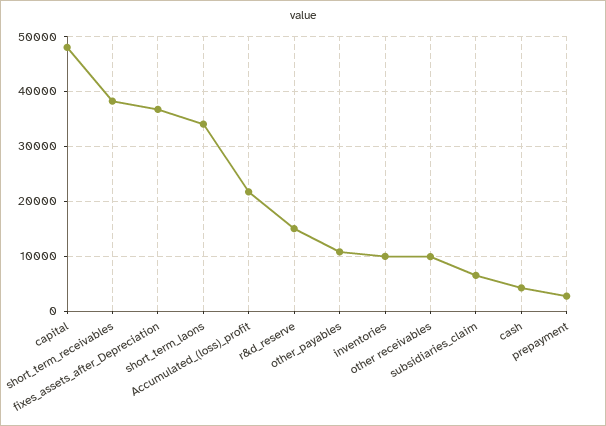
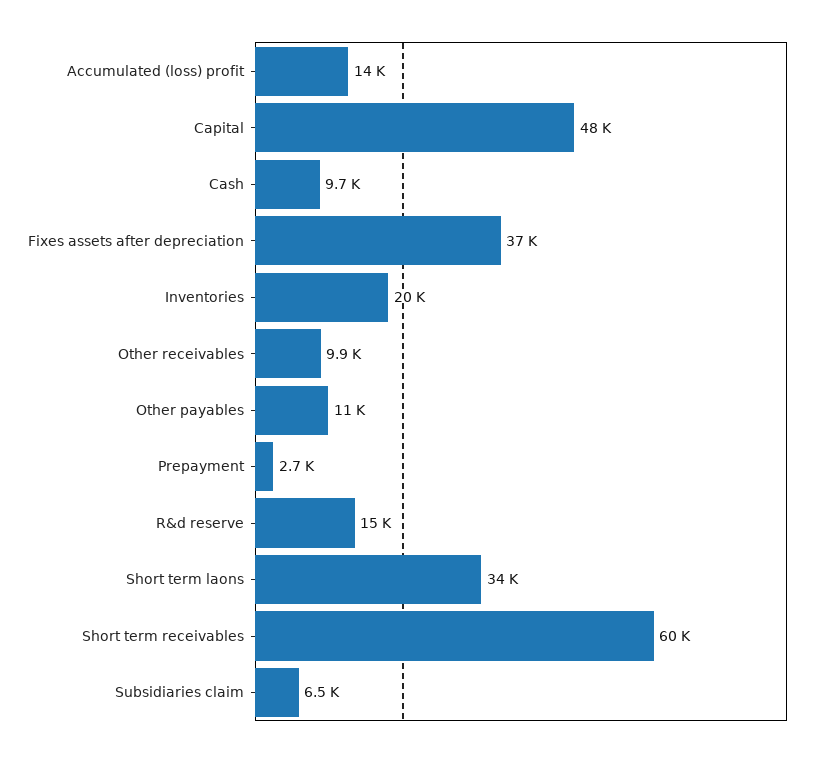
  {
    "capital": 48000,
-   "short_term_receivables": 38000,
+   "short_term_receivables": 60000,
    "fixes_assets_after_Depreciation": 37000,
    "short_term_laons": 34000,
-   "Accumulated_(loss)_profit": 22000,
+   "Accumulated_(loss)_profit": 14000,
    "r&d_reserve": 15000,
    "other_payables": 11000,
-   "inventories": 10000,
+   "inventories": 20000,
    "other receivables": 9900,
    "subsidiaries_claim": 6500,
-   "cash": 4000,
+   "cash": 9700,
    "prepayment": 2700
  }

